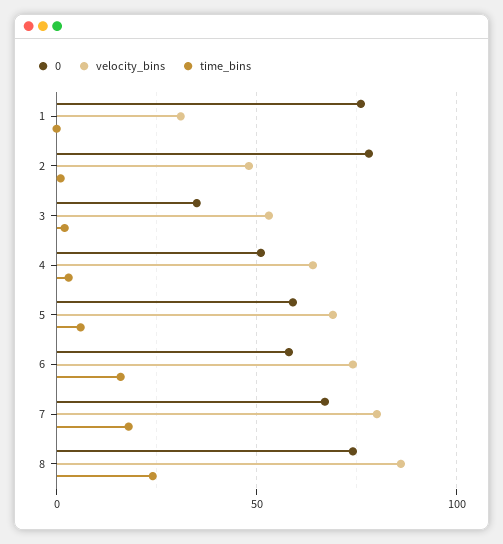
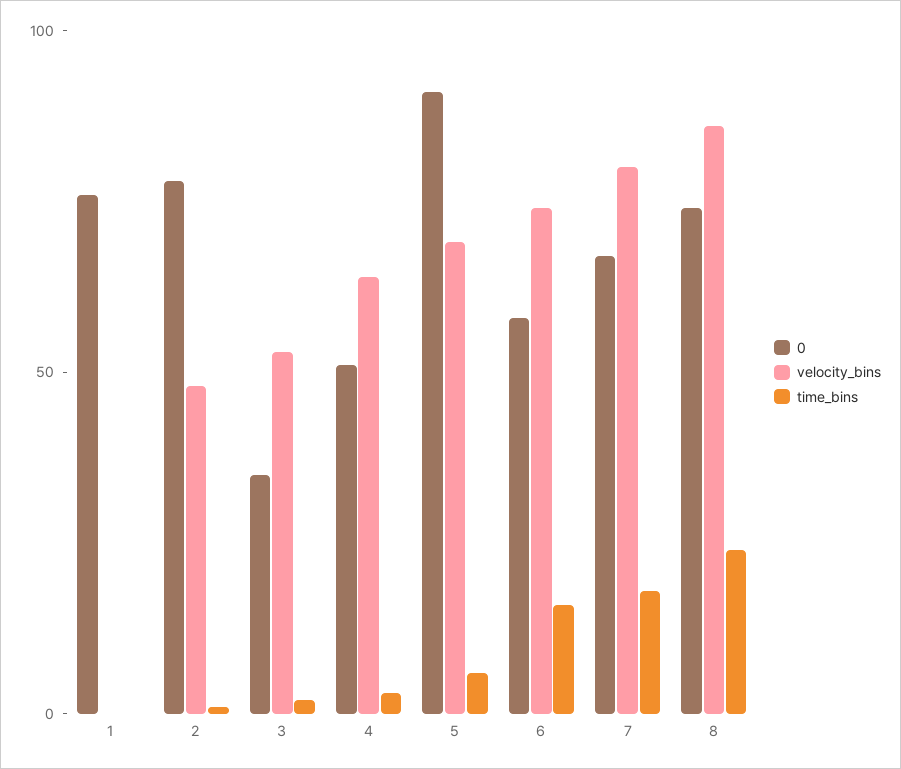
  {
    "0": {
      "1": 75,
      "2": 80,
      "3": 35,
      "4": 50,
-     "5": 60,
+     "5": 90,
      "6": 60,
      "7": 65,
      "8": 75
    },
    "velocity_bins": {
-     "1": 30,
+     "1": 0,
      "2": 50,
      "3": 55,
      "4": 65,
      "5": 70,
      "6": 75,
      "7": 80,
      "8": 85
    },
    "time_bins": {
      "1": 0,
      "2": 0,
      "3": 0,
      "4": 5,
      "5": 5,
      "6": 15,
      "7": 20,
      "8": 25
    }
  }

